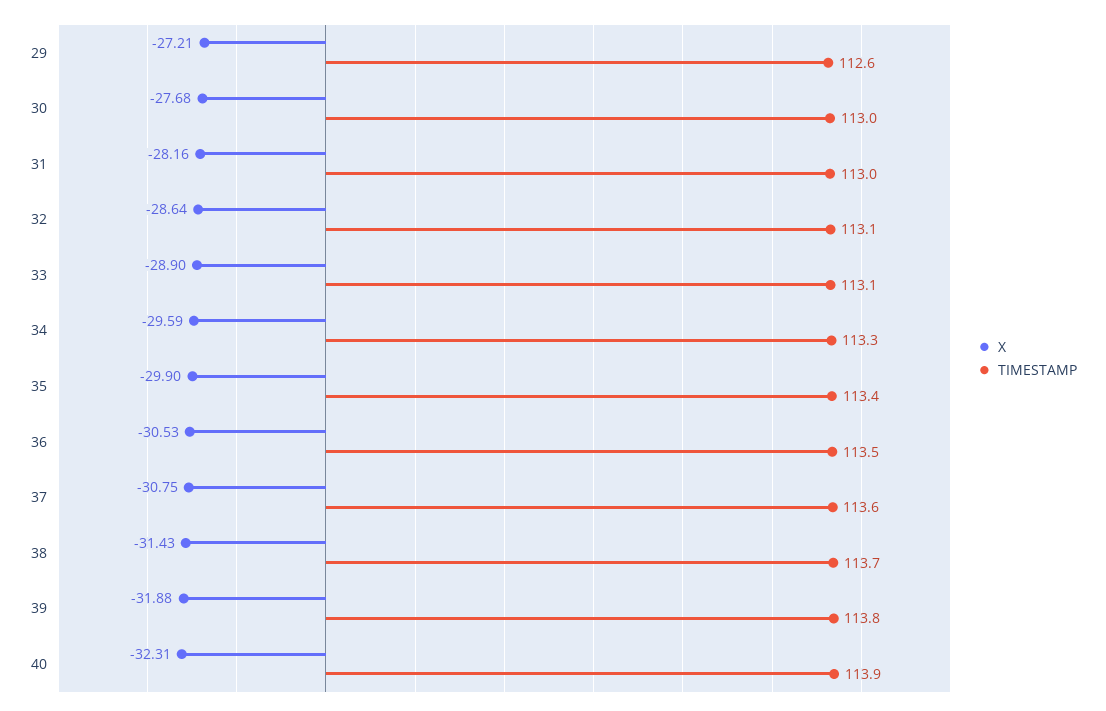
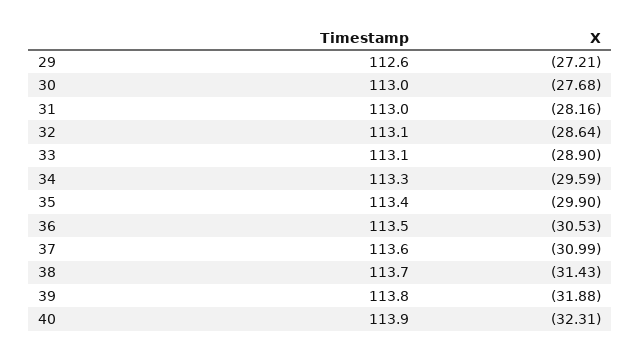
  {
    "X": {
      "29": -27.21,
      "30": -27.68,
      "31": -28.16,
      "32": -28.64,
      "33": -28.9,
      "34": -29.59,
      "35": -29.9,
      "36": -30.53,
-     "37": -30.75,
+     "37": -30.99,
      "38": -31.43,
      "39": -31.88,
      "40": -32.31
    },
    "TIMESTAMP": {
      "29": 112.6,
      "30": 113,
      "31": 113,
      "32": 113.1,
      "33": 113.1,
      "34": 113.3,
      "35": 113.4,
      "36": 113.5,
      "37": 113.6,
      "38": 113.7,
      "39": 113.8,
      "40": 113.9
    }
  }

